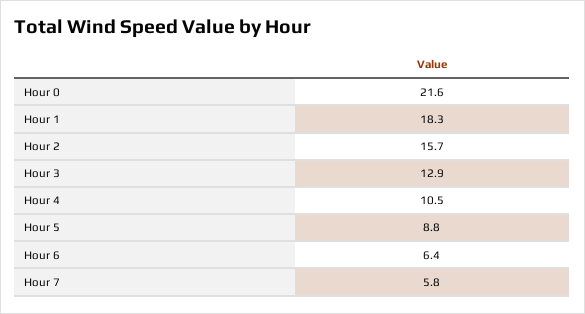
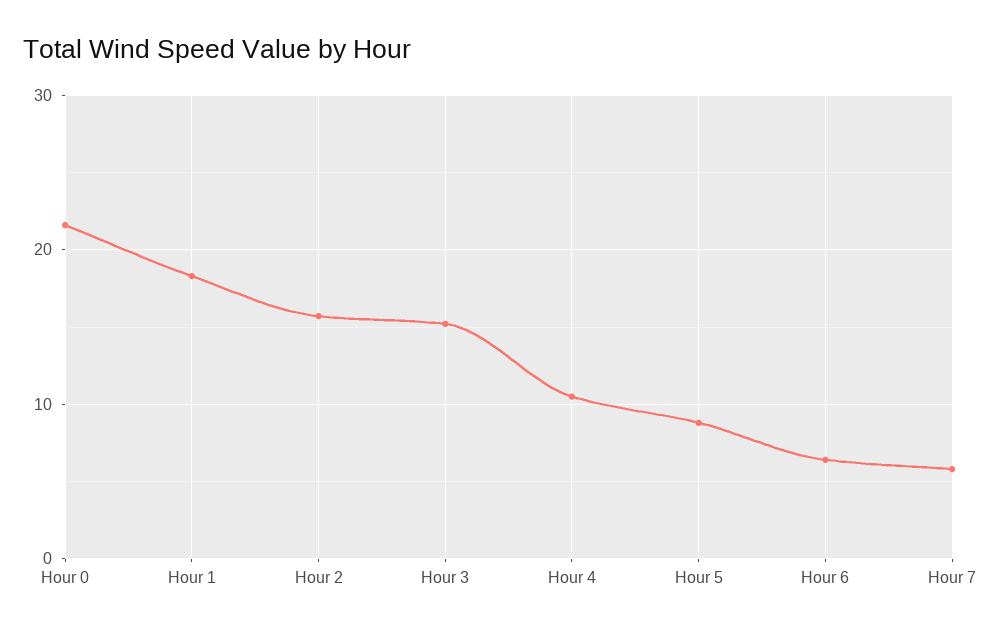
  {
    "Hour 0": 21.6,
    "Hour 1": 18.3,
    "Hour 2": 15.7,
-   "Hour 3": 12.9,
+   "Hour 3": 15,
    "Hour 4": 10.5,
    "Hour 5": 8.8,
    "Hour 6": 6.4,
    "Hour 7": 5.8
  }

